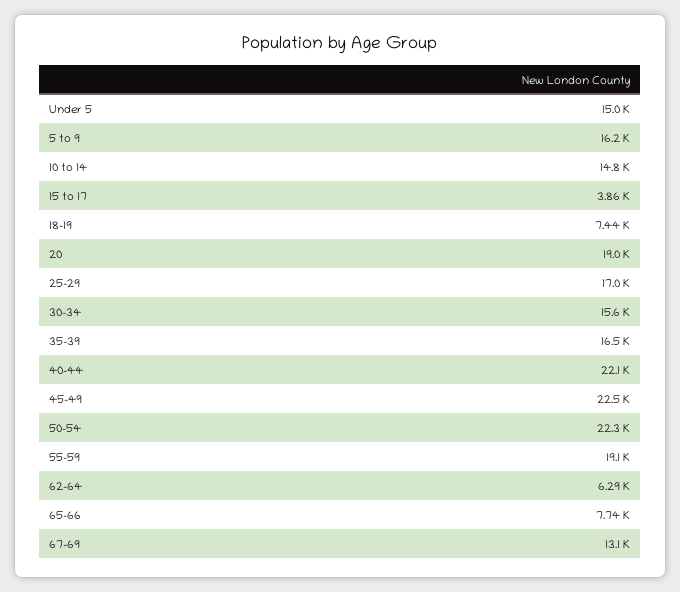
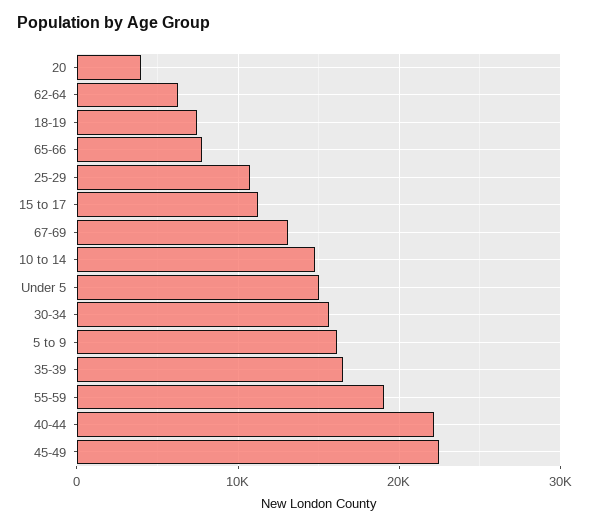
  {
    "Under 5": 15000,
    "5 to 9": 16200,
    "10 to 14": 14800,
-   "15 to 17": 3860,
+   "15 to 17": 11000,
    "18-19": 7440,
-   "20": 19000,
+   "20": 4000,
-   "25-29": 17000,
+   "25-29": 11000,
    "30-34": 15600,
    "35-39": 16500,
    "40-44": 22100,
    "45-49": 22500,
-   "50-54": 22300,
    "55-59": 19100,
    "62-64": 6290,
    "65-66": 7740,
    "67-69": 13100
  }

